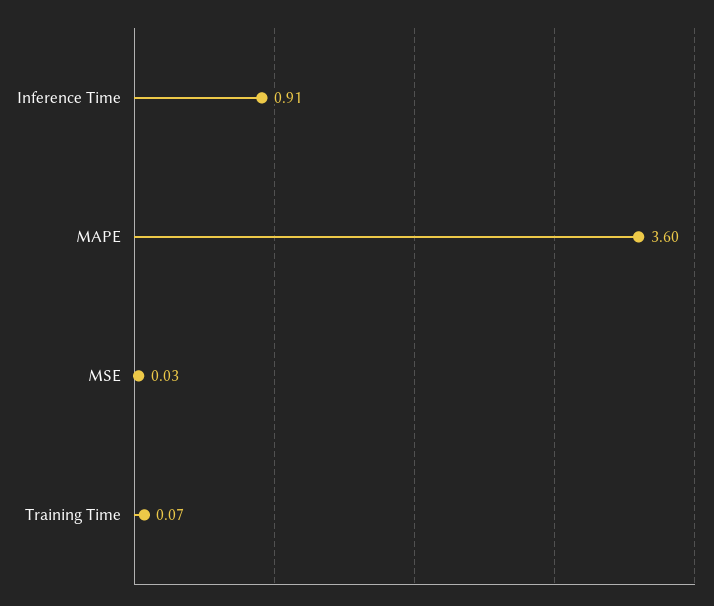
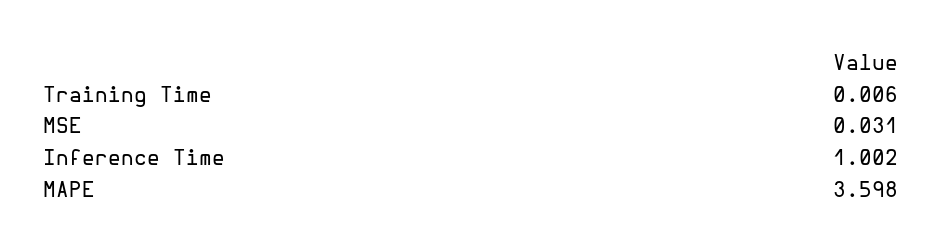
  {
-   "Inference Time": 0.91,
+   "Inference Time": 1.002,
    "MAPE": 3.598,
    "MSE": 0.031,
-   "Training Time": 0.07
+   "Training Time": 0.006
  }

